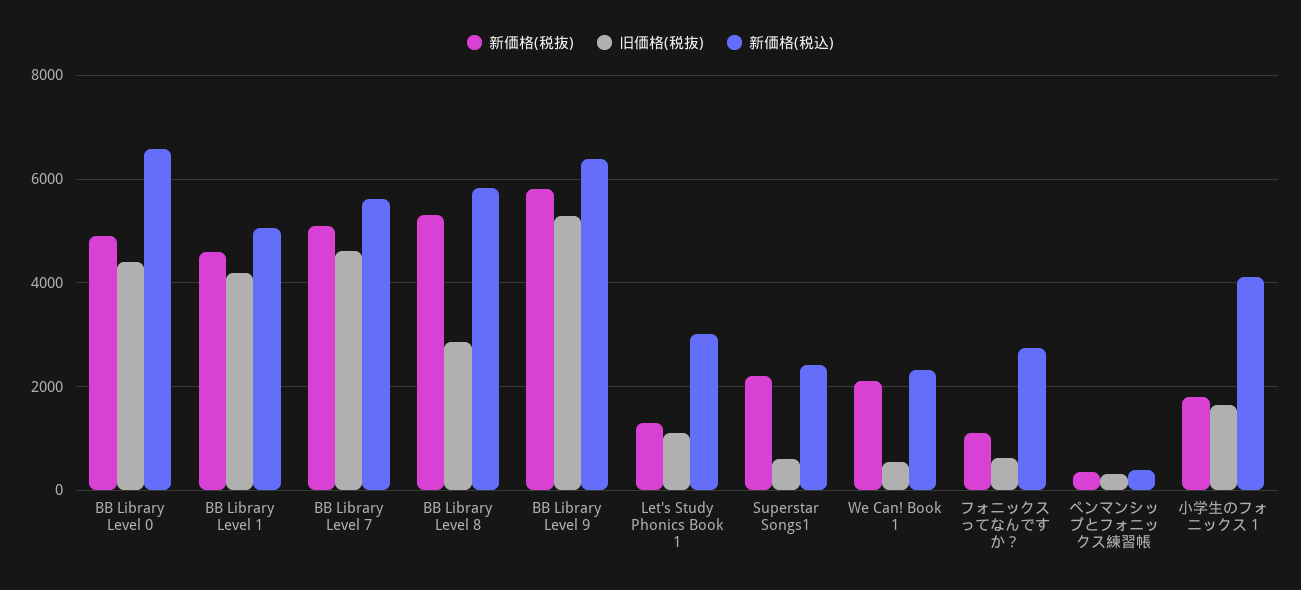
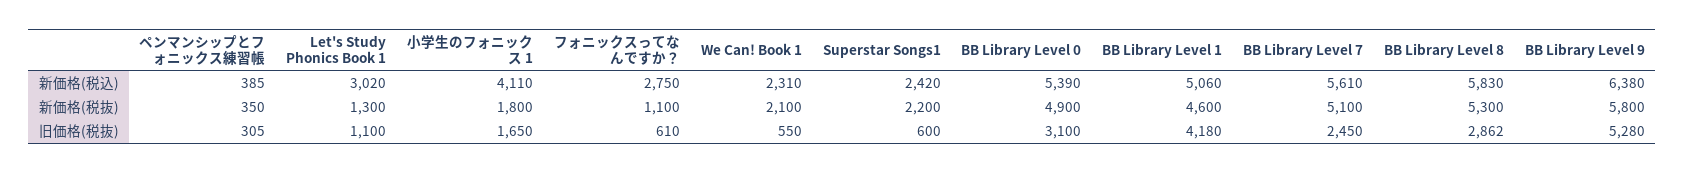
  {
    "新価格(税抜)": {
      "BB Library Level 0": 4900,
      "BB Library Level 1": 4600,
      "BB Library Level 7": 5100,
      "BB Library Level 8": 5300,
      "BB Library Level 9": 5800,
      "Let's Study Phonics Book 1": 1300,
      "Superstar Songs1": 2200,
      "We Can! Book 1": 2100,
      "フォニックスってなんですか？": 1100,
      "ペンマンシップとフォニックス練習帳": 350,
      "小学生のフォニックス 1": 1800
    },
    "旧価格(税抜)": {
-     "BB Library Level 0": 4400,
+     "BB Library Level 0": 3100,
      "BB Library Level 1": 4180,
-     "BB Library Level 7": 4600,
+     "BB Library Level 7": 2450,
      "BB Library Level 8": 2862,
      "BB Library Level 9": 5280,
      "Let's Study Phonics Book 1": 1100,
      "Superstar Songs1": 600,
      "We Can! Book 1": 550,
      "フォニックスってなんですか？": 610,
      "ペンマンシップとフォニックス練習帳": 305,
      "小学生のフォニックス 1": 1650
    },
    "新価格(税込)": {
-     "BB Library Level 0": 6600,
+     "BB Library Level 0": 5390,
      "BB Library Level 1": 5060,
      "BB Library Level 7": 5610,
      "BB Library Level 8": 5830,
      "BB Library Level 9": 6380,
      "Let's Study Phonics Book 1": 3020,
      "Superstar Songs1": 2420,
      "We Can! Book 1": 2310,
      "フォニックスってなんですか？": 2750,
      "ペンマンシップとフォニックス練習帳": 385,
      "小学生のフォニックス 1": 4110
    }
  }

